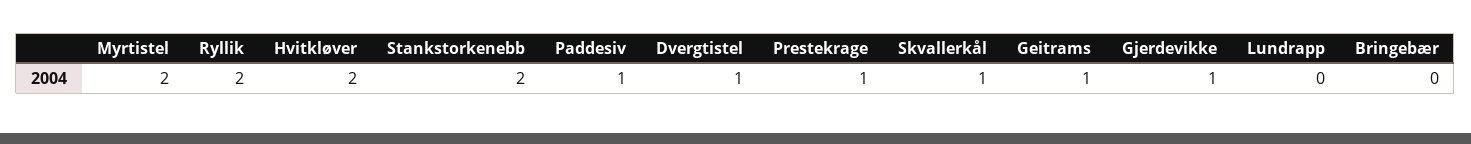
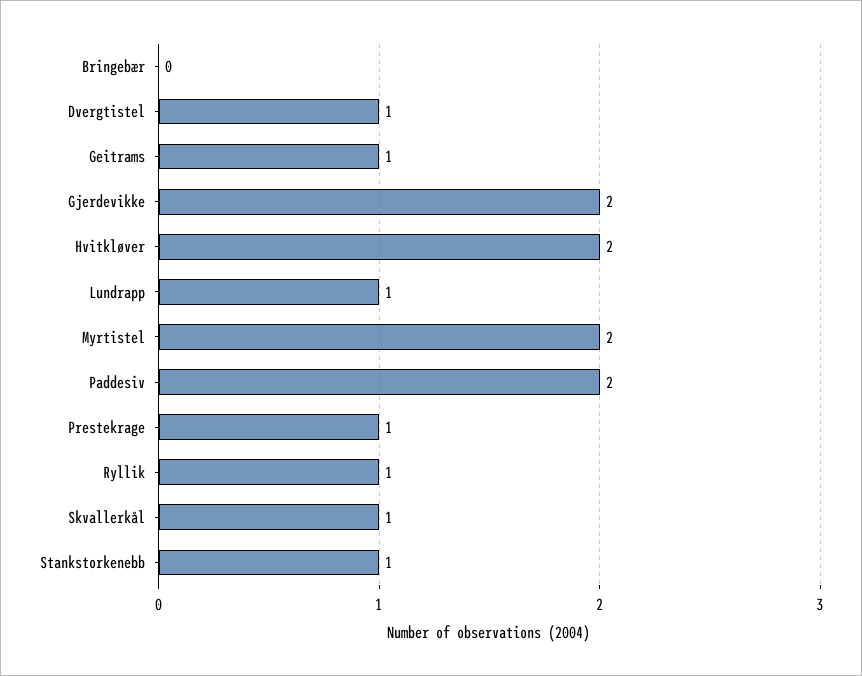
  {
    "Myrtistel": 2,
-   "Ryllik": 2,
+   "Ryllik": 1,
    "Hvitkløver": 2,
-   "Stankstorkenebb": 2,
+   "Stankstorkenebb": 1,
-   "Paddesiv": 1,
+   "Paddesiv": 2,
    "Dvergtistel": 1,
    "Prestekrage": 1,
    "Skvallerkål": 1,
    "Geitrams": 1,
-   "Gjerdevikke": 1,
+   "Gjerdevikke": 2,
-   "Lundrapp": 0,
+   "Lundrapp": 1,
    "Bringebær": 0
  }

